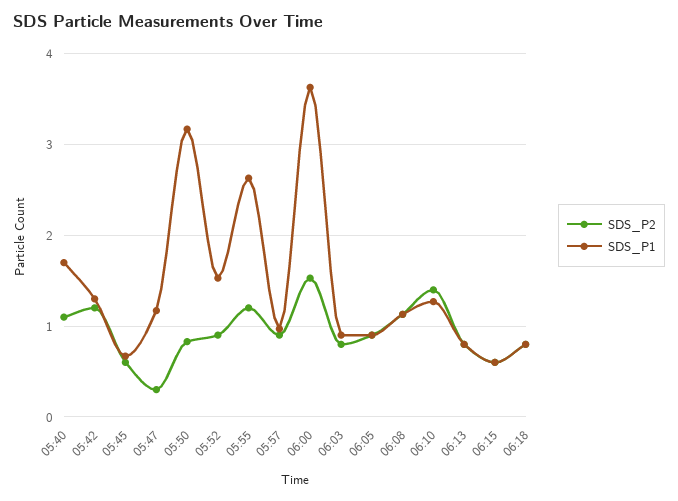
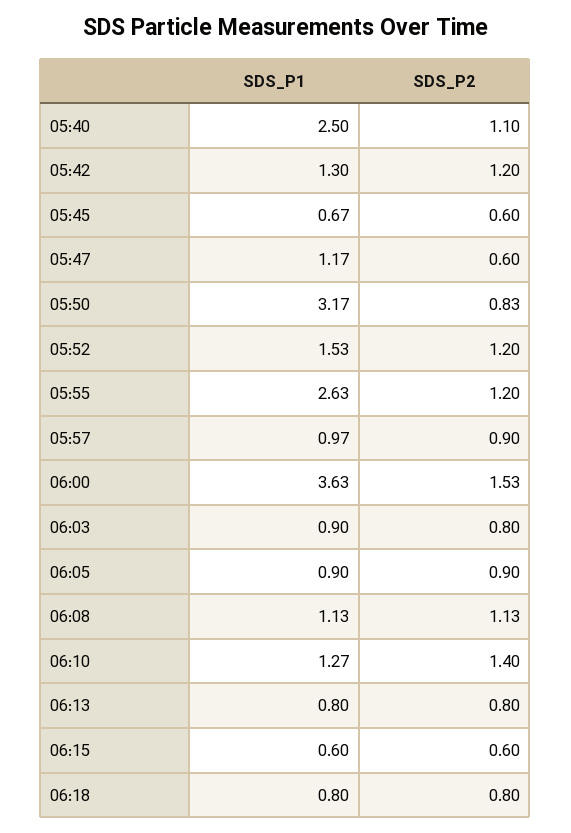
  {
    "SDS_P2": {
      "05:40": 1.1,
      "05:42": 1.2,
      "05:45": 0.6,
-     "05:47": 0.3,
+     "05:47": 0.6,
      "05:50": 0.83,
-     "05:52": 0.9,
+     "05:52": 1.2,
      "05:55": 1.2,
      "05:57": 0.9,
      "06:00": 1.53,
      "06:03": 0.8,
      "06:05": 0.9,
      "06:08": 1.13,
      "06:10": 1.4,
      "06:13": 0.8,
      "06:15": 0.6,
      "06:18": 0.8
    },
    "SDS_P1": {
-     "05:40": 1.7,
+     "05:40": 2.5,
      "05:42": 1.3,
      "05:45": 0.67,
      "05:47": 1.17,
      "05:50": 3.17,
      "05:52": 1.53,
      "05:55": 2.63,
      "05:57": 0.97,
      "06:00": 3.63,
      "06:03": 0.9,
      "06:05": 0.9,
      "06:08": 1.13,
      "06:10": 1.27,
      "06:13": 0.8,
      "06:15": 0.6,
      "06:18": 0.8
    }
  }

